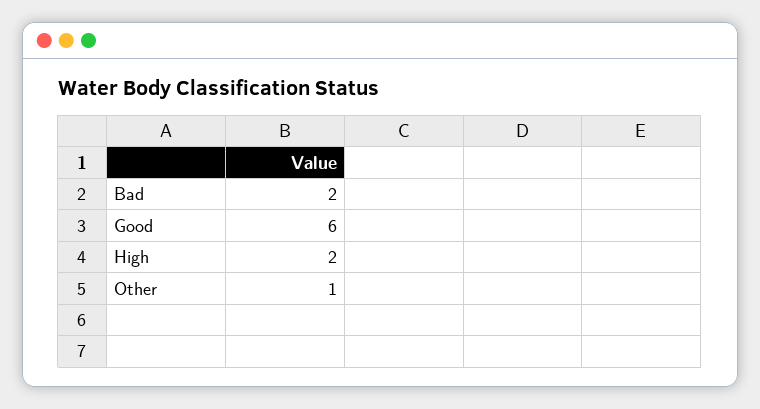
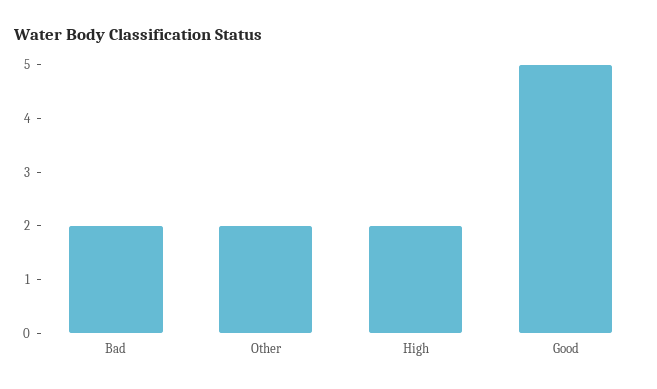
  {
    "Bad": 2,
-   "Good": 6,
+   "Good": 5,
    "High": 2,
-   "Other": 1
+   "Other": 2
  }

